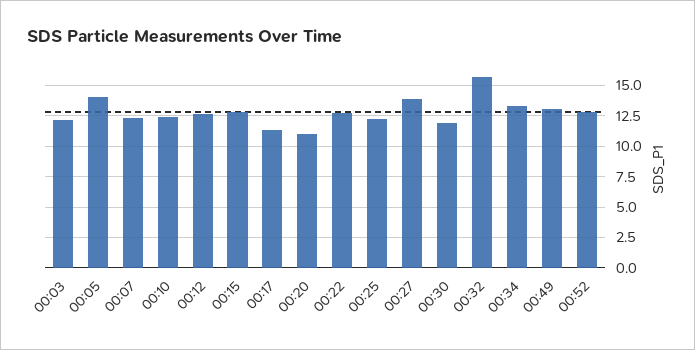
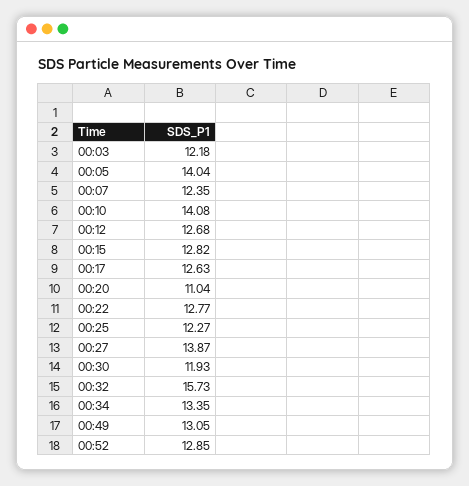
  {
    "00:03": 12.18,
    "00:05": 14.04,
    "00:07": 12.35,
-   "00:10": 12.5,
+   "00:10": 14.08,
    "00:12": 12.68,
    "00:15": 12.82,
-   "00:17": 11.5,
+   "00:17": 12.63,
    "00:20": 11.04,
    "00:22": 12.77,
    "00:25": 12.27,
    "00:27": 13.87,
    "00:30": 11.93,
    "00:32": 15.73,
    "00:34": 13.35,
    "00:49": 13.05,
    "00:52": 12.85
  }

